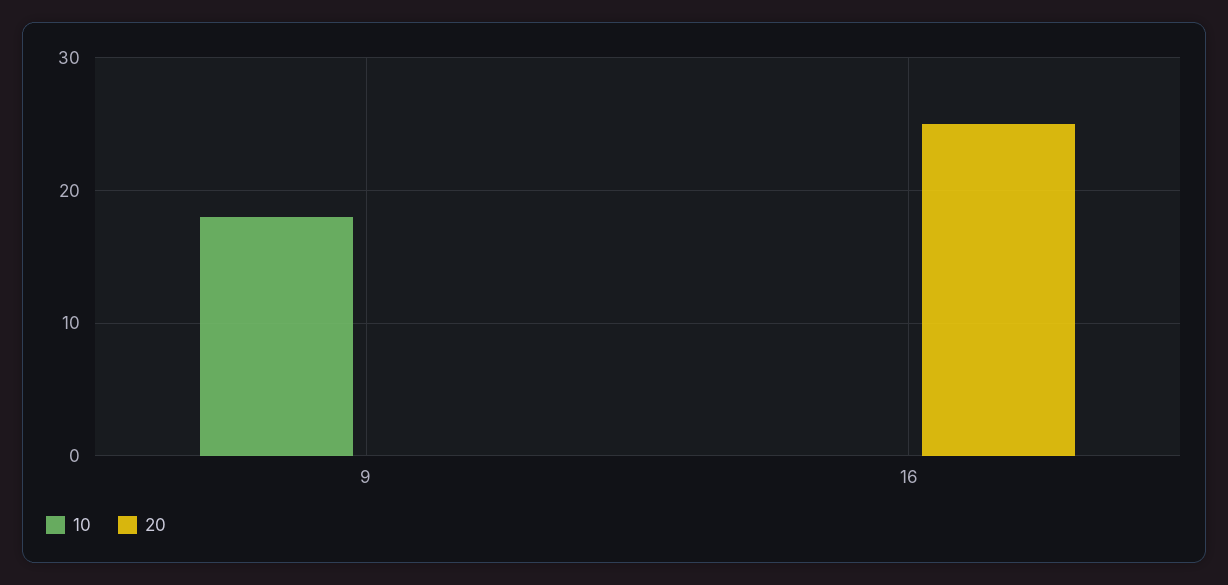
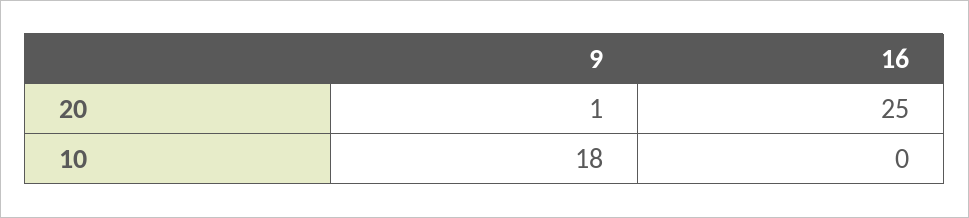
  {
    "10": {
      "9": 18,
      "16": 0
    },
    "20": {
-     "9": 0,
+     "9": 1,
      "16": 25
    }
  }

